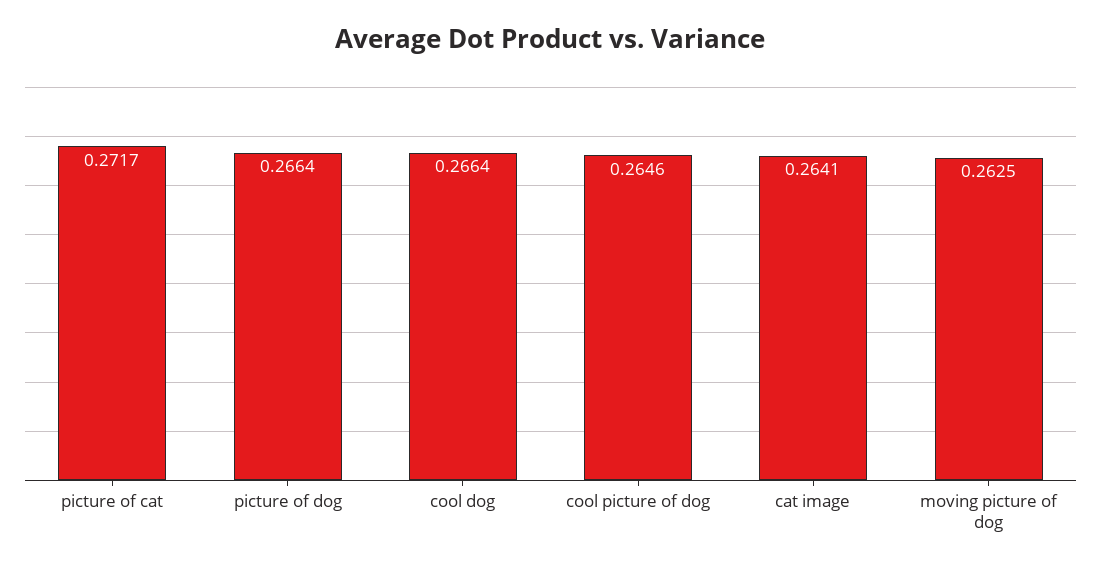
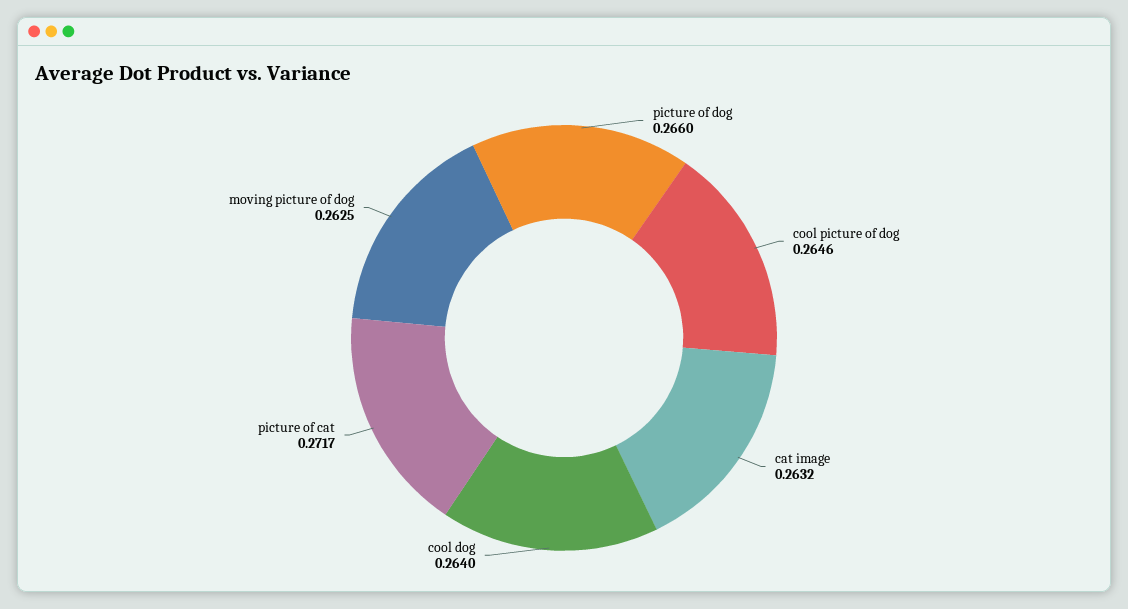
  {
    "picture of cat": 0.2717,
-   "picture of dog": 0.2664,
+   "picture of dog": 0.266,
-   "cool dog": 0.2664,
+   "cool dog": 0.264,
    "cool picture of dog": 0.2646,
-   "cat image": 0.2641,
+   "cat image": 0.2632,
    "moving picture of dog": 0.2625
  }

